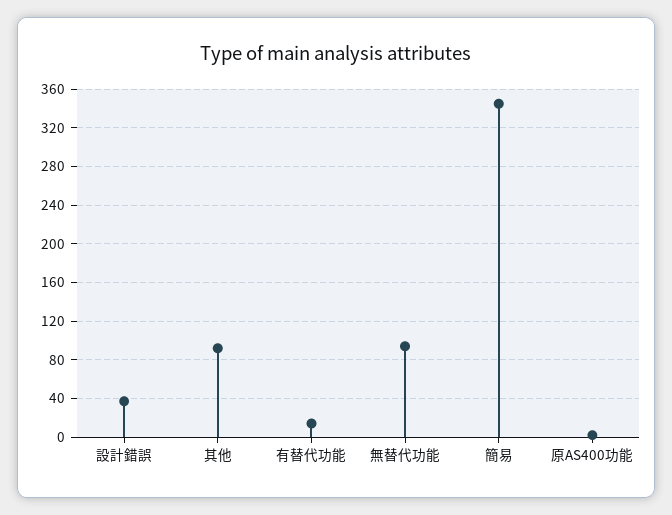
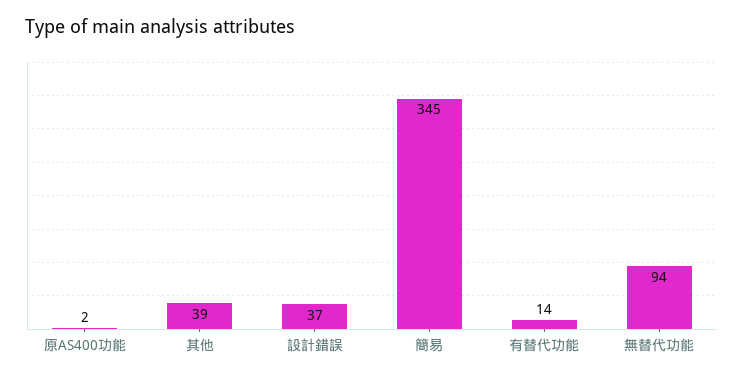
  {
    "設計錯誤": 37,
-   "其他": 90,
+   "其他": 39,
    "有替代功能": 14,
    "無替代功能": 94,
    "簡易": 345,
    "原AS400功能": 2
  }

